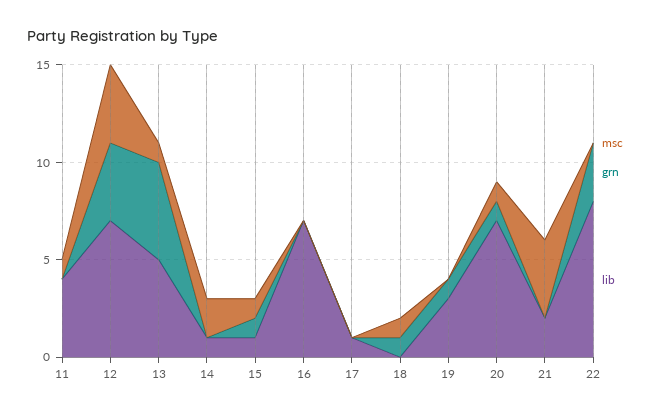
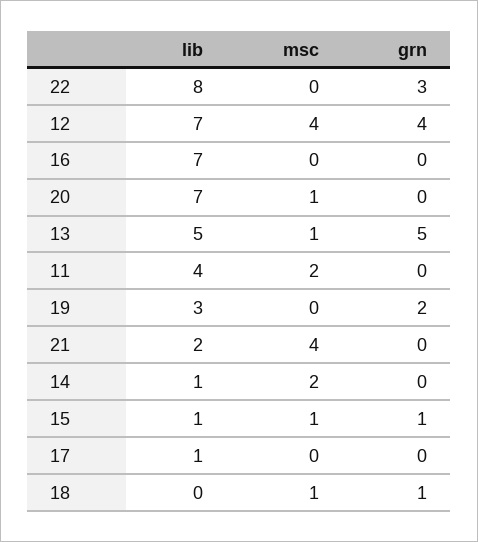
  {
    "msc": {
-     "11": 1,
+     "11": 2,
      "12": 4,
      "13": 1,
      "14": 2,
      "15": 1,
      "16": 0,
      "17": 0,
      "18": 1,
      "19": 0,
      "20": 1,
      "21": 4,
      "22": 0
    },
    "grn": {
      "11": 0,
      "12": 4,
      "13": 5,
      "14": 0,
      "15": 1,
      "16": 0,
      "17": 0,
      "18": 1,
-     "19": 1,
+     "19": 2,
-     "20": 1,
+     "20": 0,
      "21": 0,
      "22": 3
    },
    "lib": {
      "11": 4,
      "12": 7,
      "13": 5,
      "14": 1,
      "15": 1,
      "16": 7,
      "17": 1,
      "18": 0,
      "19": 3,
      "20": 7,
      "21": 2,
      "22": 8
    }
  }

